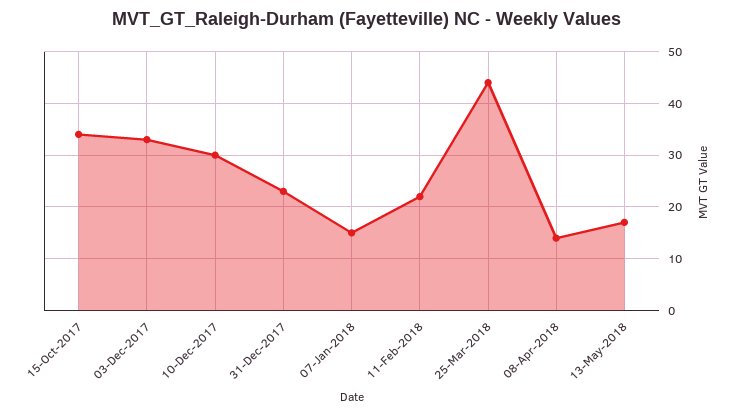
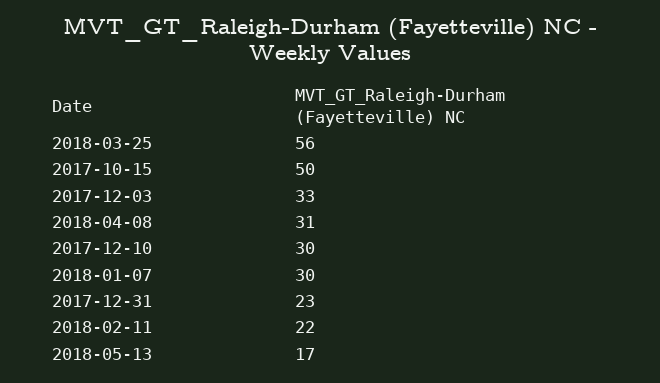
  {
-   "15-Oct-2017": 35,
+   "15-Oct-2017": 50,
    "03-Dec-2017": 33,
    "10-Dec-2017": 30,
    "31-Dec-2017": 23,
-   "07-Jan-2018": 15,
+   "07-Jan-2018": 30,
    "11-Feb-2018": 22,
-   "25-Mar-2018": 45,
+   "25-Mar-2018": 56,
-   "08-Apr-2018": 15,
+   "08-Apr-2018": 31,
    "13-May-2018": 17
  }

